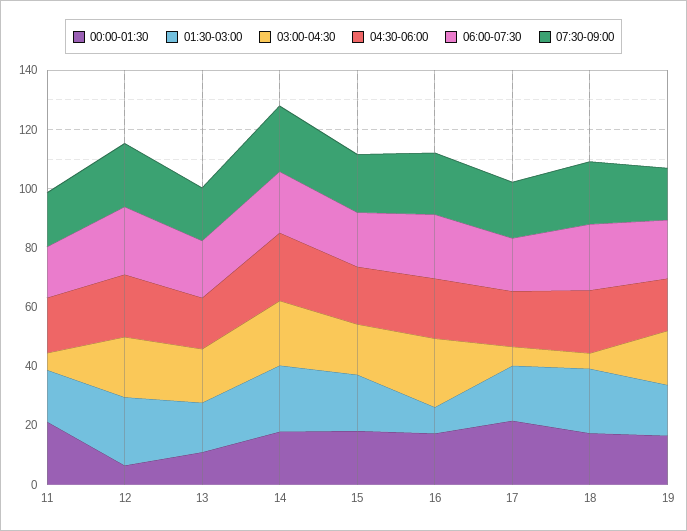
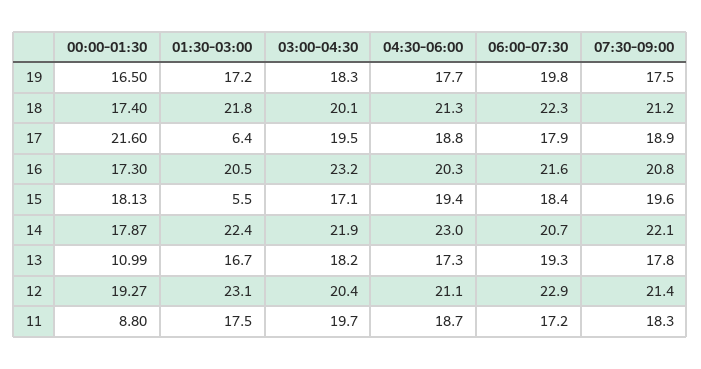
  {
    "00:00-01:30": {
-     "11": 20,
+     "11": 8.8,
-     "12": 5,
+     "12": 19.27,
      "13": 10.99,
      "14": 17.87,
      "15": 18.13,
      "16": 17.3,
      "17": 21.6,
      "18": 17.4,
      "19": 16.5
    },
    "01:30-03:00": {
      "11": 17.5,
      "12": 23.1,
      "13": 16.7,
      "14": 22.4,
-     "15": 20,
+     "15": 5.5,
-     "16": 10,
+     "16": 20.5,
-     "17": 20,
+     "17": 6.4,
      "18": 21.8,
      "19": 17.2
    },
    "03:00-04:30": {
-     "11": 5,
+     "11": 19.7,
      "12": 20.4,
      "13": 18.2,
      "14": 21.9,
      "15": 17.1,
      "16": 23.2,
-     "17": 5,
+     "17": 19.5,
-     "18": 5,
+     "18": 20.1,
      "19": 18.3
    },
    "04:30-06:00": {
      "11": 18.7,
      "12": 21.1,
      "13": 17.3,
      "14": 23,
      "15": 19.4,
      "16": 20.3,
      "17": 18.8,
      "18": 21.3,
      "19": 17.7
    },
    "06:00-07:30": {
      "11": 17.2,
      "12": 22.9,
      "13": 19.3,
      "14": 20.7,
      "15": 18.4,
      "16": 21.6,
      "17": 17.9,
      "18": 22.3,
      "19": 19.8
    },
    "07:30-09:00": {
      "11": 18.3,
      "12": 21.4,
      "13": 17.8,
      "14": 22.1,
      "15": 19.6,
      "16": 20.8,
      "17": 18.9,
      "18": 21.2,
      "19": 17.5
    }
  }

